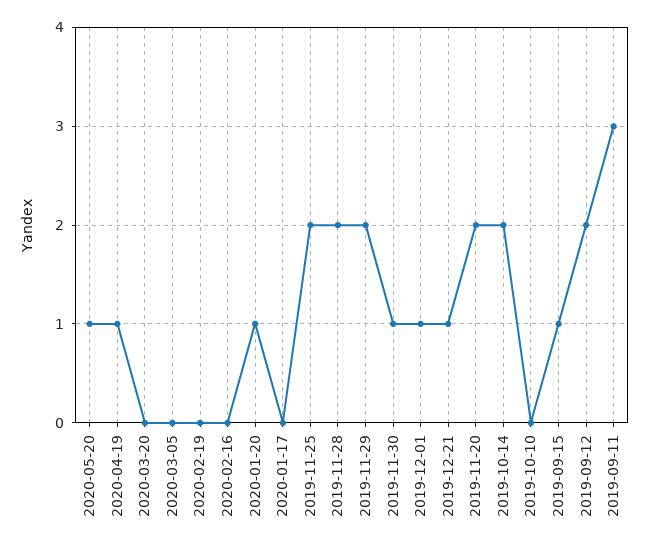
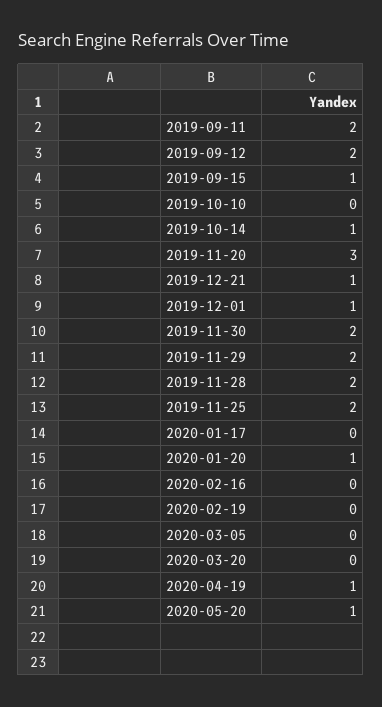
  {
    "2020-05-20": 1,
    "2020-04-19": 1,
    "2020-03-20": 0,
    "2020-03-05": 0,
    "2020-02-19": 0,
    "2020-02-16": 0,
    "2020-01-20": 1,
    "2020-01-17": 0,
    "2019-11-25": 2,
    "2019-11-28": 2,
    "2019-11-29": 2,
-   "2019-11-30": 1,
+   "2019-11-30": 2,
    "2019-12-01": 1,
    "2019-12-21": 1,
-   "2019-11-20": 2,
+   "2019-11-20": 3,
-   "2019-10-14": 2,
+   "2019-10-14": 1,
    "2019-10-10": 0,
    "2019-09-15": 1,
    "2019-09-12": 2,
-   "2019-09-11": 3
+   "2019-09-11": 2
  }

